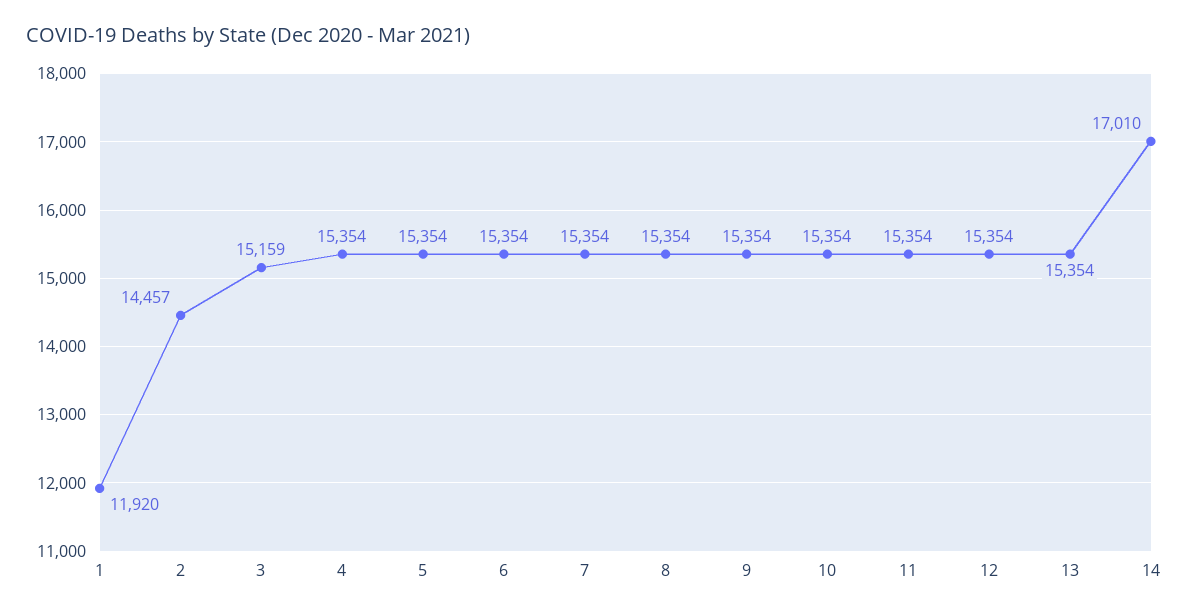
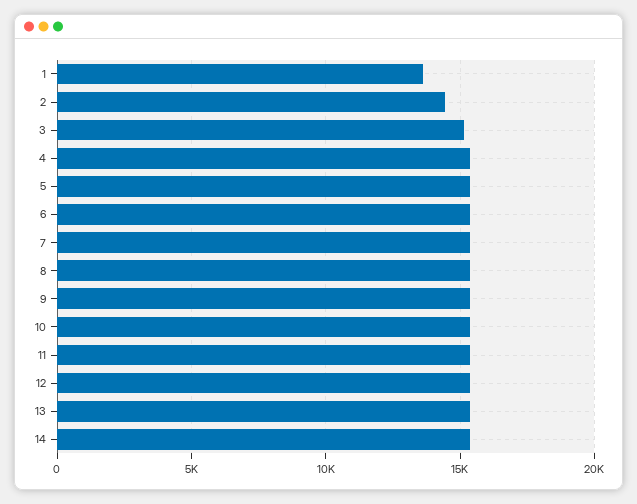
  {
-   "1": 11920,
+   "1": 13500,
    "2": 14457,
    "3": 15159,
    "4": 15354,
    "5": 15354,
    "6": 15354,
    "7": 15354,
    "8": 15354,
    "9": 15354,
    "10": 15354,
    "11": 15354,
    "12": 15354,
    "13": 15354,
-   "14": 17010
+   "14": 15500
  }

